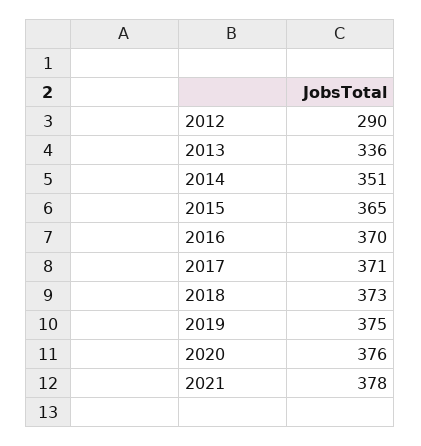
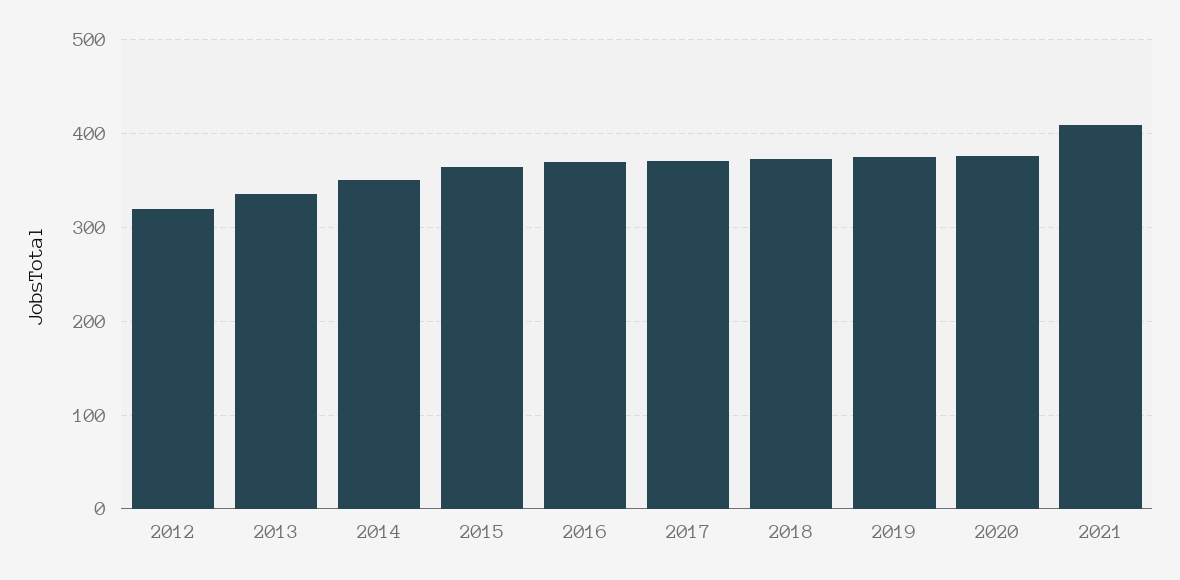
  {
-   "2012": 290,
+   "2012": 320,
    "2013": 336,
    "2014": 351,
    "2015": 365,
    "2016": 370,
    "2017": 371,
    "2018": 373,
    "2019": 375,
    "2020": 376,
-   "2021": 378
+   "2021": 410
  }

